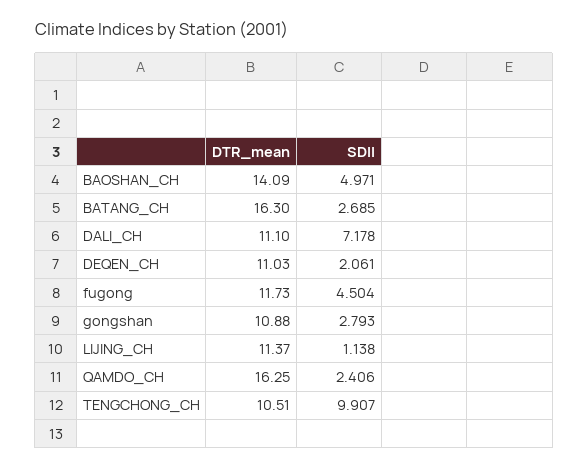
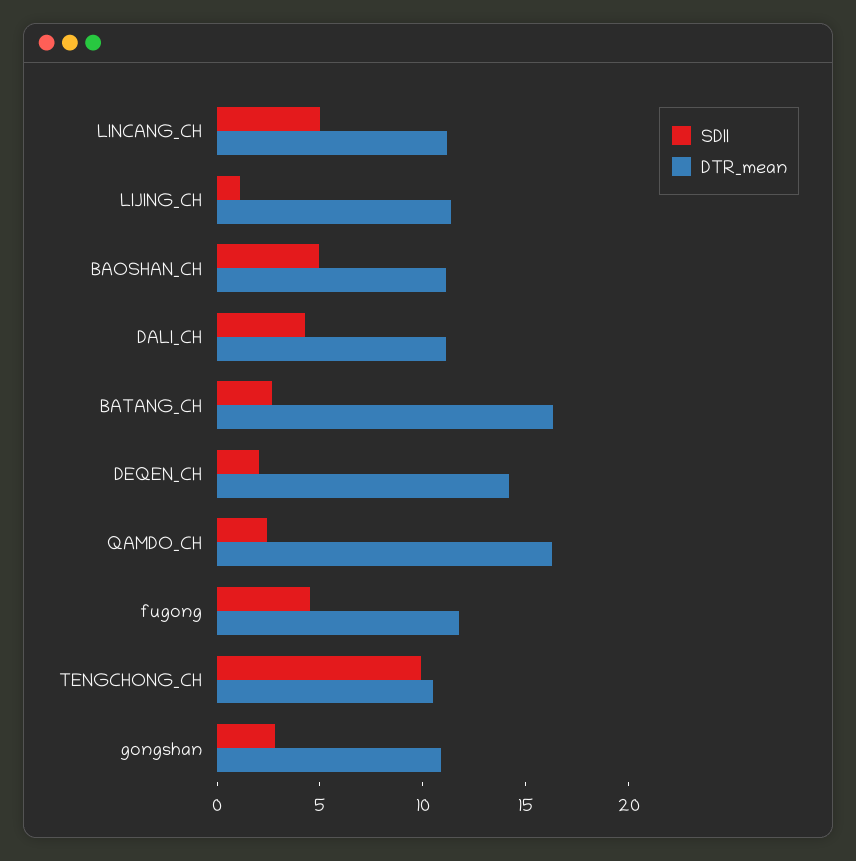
  {
    "DTR_mean": {
-     "BAOSHAN_CH": 14.09,
+     "BAOSHAN_CH": 11,
      "BATANG_CH": 16.3,
      "DALI_CH": 11.1,
-     "DEQEN_CH": 11.03,
+     "DEQEN_CH": 14,
      "fugong": 11.73,
      "gongshan": 10.88,
      "LIJING_CH": 11.37,
      "QAMDO_CH": 16.25,
-     "TENGCHONG_CH": 10.51
+     "TENGCHONG_CH": 10.51,
+     "LINCANG_CH": 11
    },
    "SDII": {
      "BAOSHAN_CH": 4.971,
      "BATANG_CH": 2.685,
-     "DALI_CH": 7.178,
+     "DALI_CH": 4,
      "DEQEN_CH": 2.061,
      "fugong": 4.504,
      "gongshan": 2.793,
      "LIJING_CH": 1.138,
      "QAMDO_CH": 2.406,
-     "TENGCHONG_CH": 9.907
+     "TENGCHONG_CH": 9.907,
+     "LINCANG_CH": 5
    }
  }

